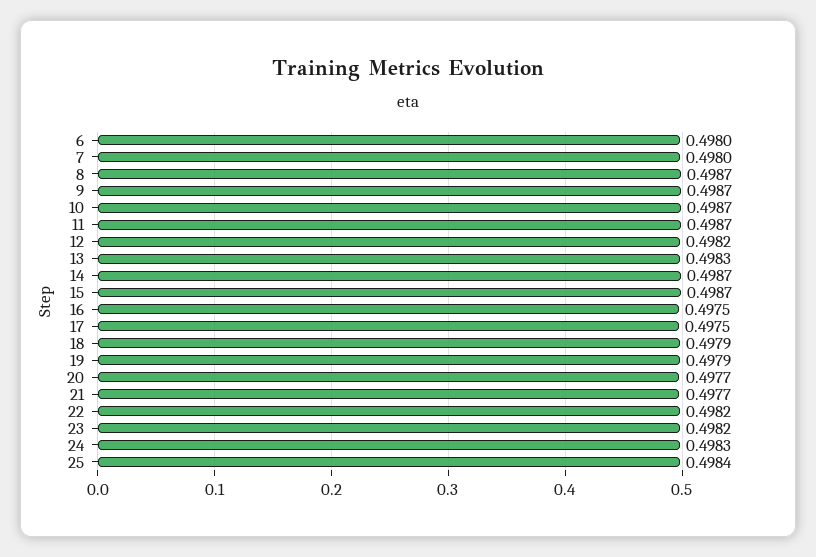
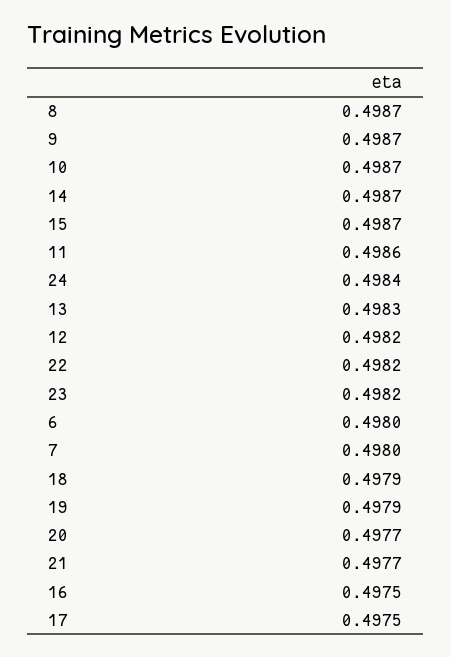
  {
    "6": 0.498,
    "7": 0.498,
    "8": 0.4987,
    "9": 0.4987,
    "10": 0.4987,
-   "11": 0.4987,
+   "11": 0.4986,
    "12": 0.4982,
    "13": 0.4983,
    "14": 0.4987,
    "15": 0.4987,
    "16": 0.4975,
    "17": 0.4975,
    "18": 0.4979,
    "19": 0.4979,
    "20": 0.4977,
    "21": 0.4977,
    "22": 0.4982,
    "23": 0.4982,
-   "24": 0.4983,
+   "24": 0.4984
-   "25": 0.4984
  }

